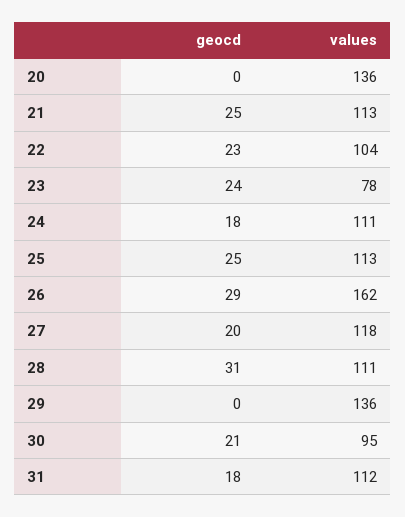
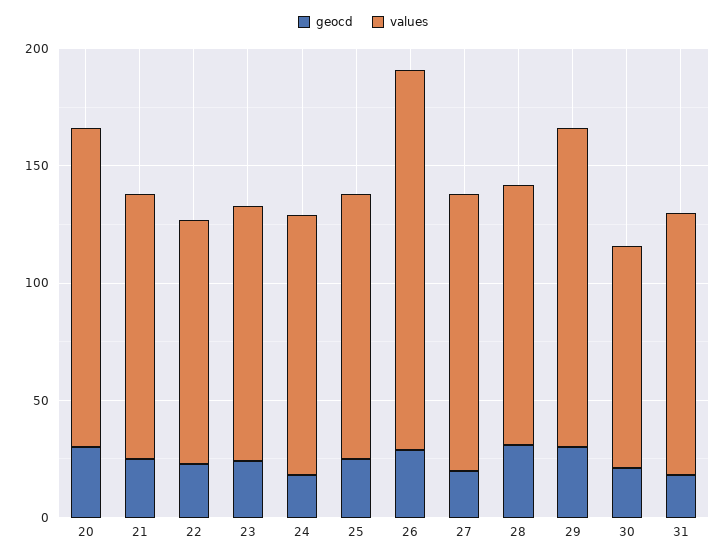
  {
    "geocd": {
-     "20": 0,
+     "20": 30,
      "21": 25,
      "22": 23,
      "23": 24,
      "24": 18,
      "25": 25,
      "26": 29,
      "27": 20,
      "28": 31,
-     "29": 0,
+     "29": 30,
      "30": 21,
      "31": 18
    },
    "values": {
      "20": 136,
      "21": 113,
      "22": 104,
-     "23": 78,
+     "23": 110,
      "24": 111,
      "25": 113,
      "26": 162,
      "27": 118,
      "28": 111,
      "29": 136,
      "30": 95,
      "31": 112
    }
  }

